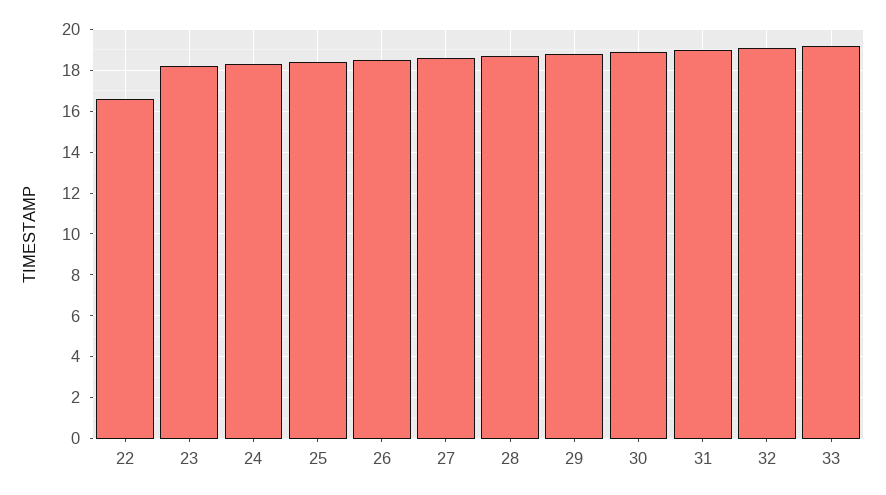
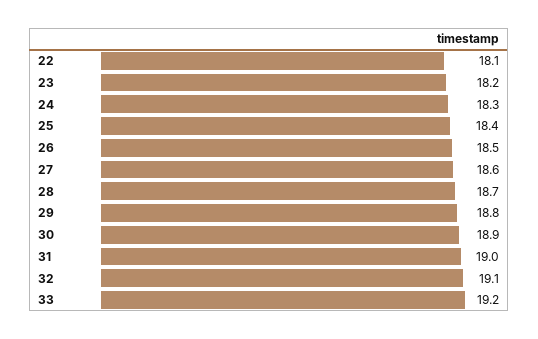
  {
-   "22": 16.5,
+   "22": 18.1,
    "23": 18.2,
    "24": 18.3,
    "25": 18.4,
    "26": 18.5,
    "27": 18.6,
    "28": 18.7,
    "29": 18.8,
    "30": 18.9,
    "31": 19,
    "32": 19.1,
    "33": 19.2
  }

